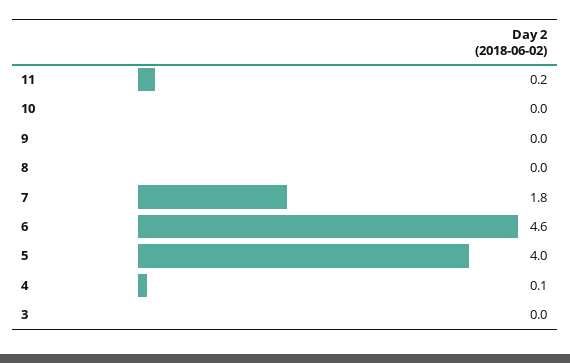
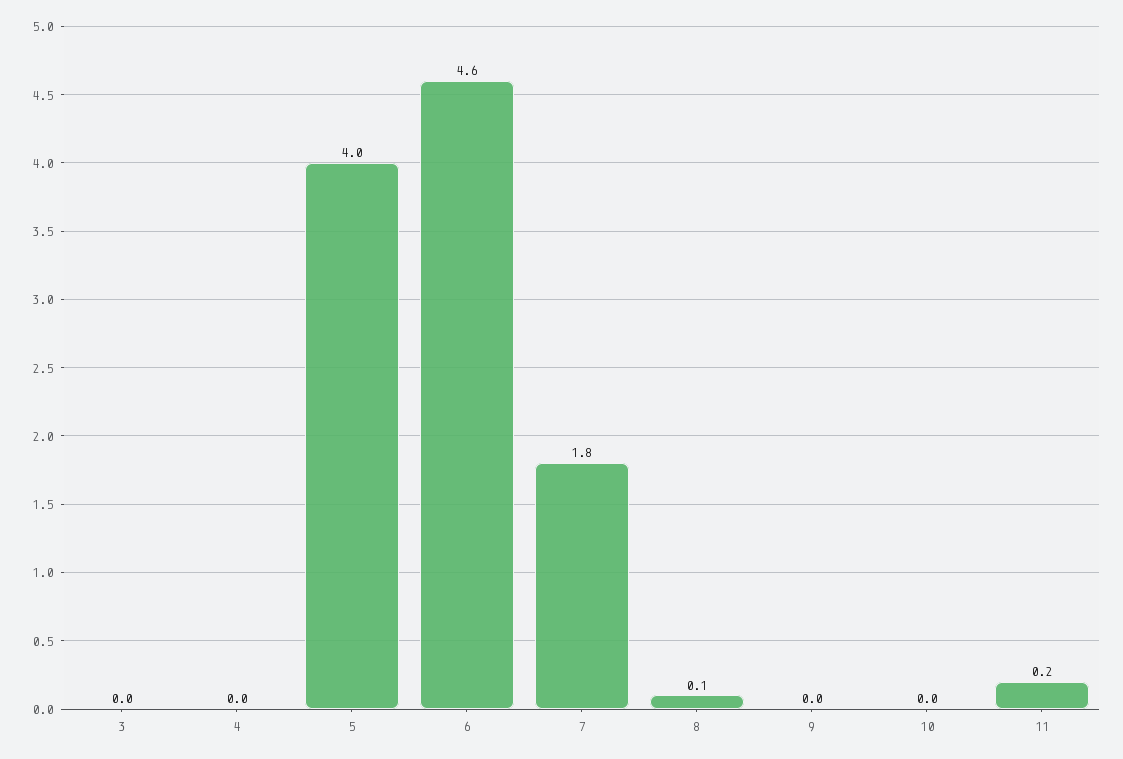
  {
    "11": 0.2,
    "10": 0,
    "9": 0,
-   "8": 0,
+   "8": 0.1,
    "7": 1.8,
    "6": 4.6,
    "5": 4,
-   "4": 0.1,
+   "4": 0,
    "3": 0
  }

